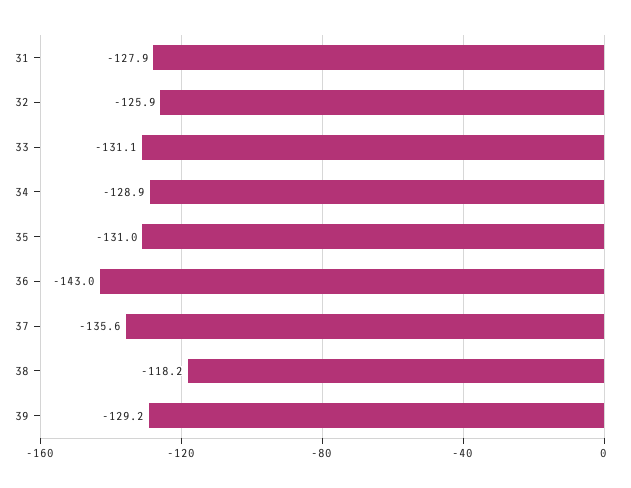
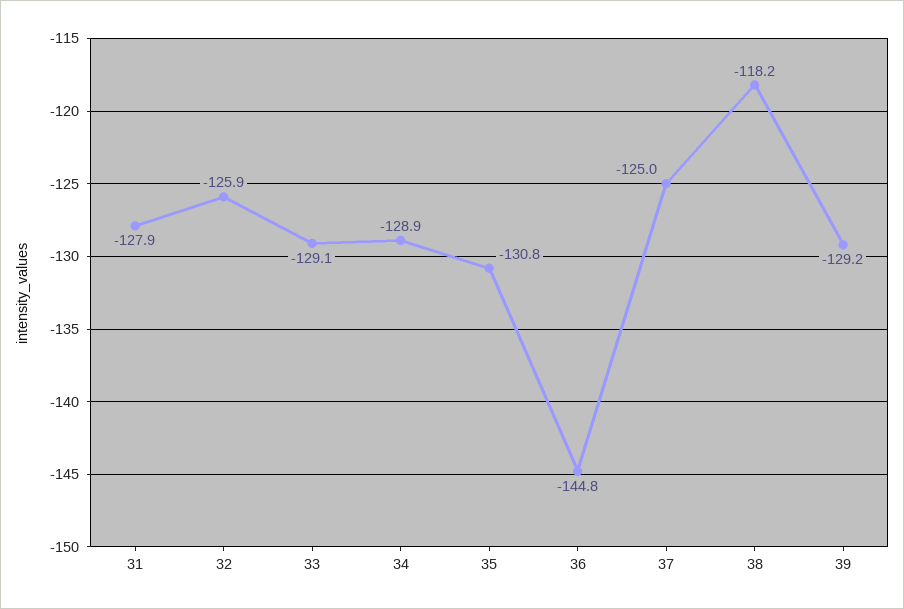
  {
    "31": -127.9,
    "32": -125.9,
-   "33": -131.1,
+   "33": -129.1,
    "34": -128.9,
-   "35": -131,
+   "35": -130.8,
-   "36": -143,
+   "36": -144.8,
-   "37": -135.6,
+   "37": -125,
    "38": -118.2,
    "39": -129.2
  }

